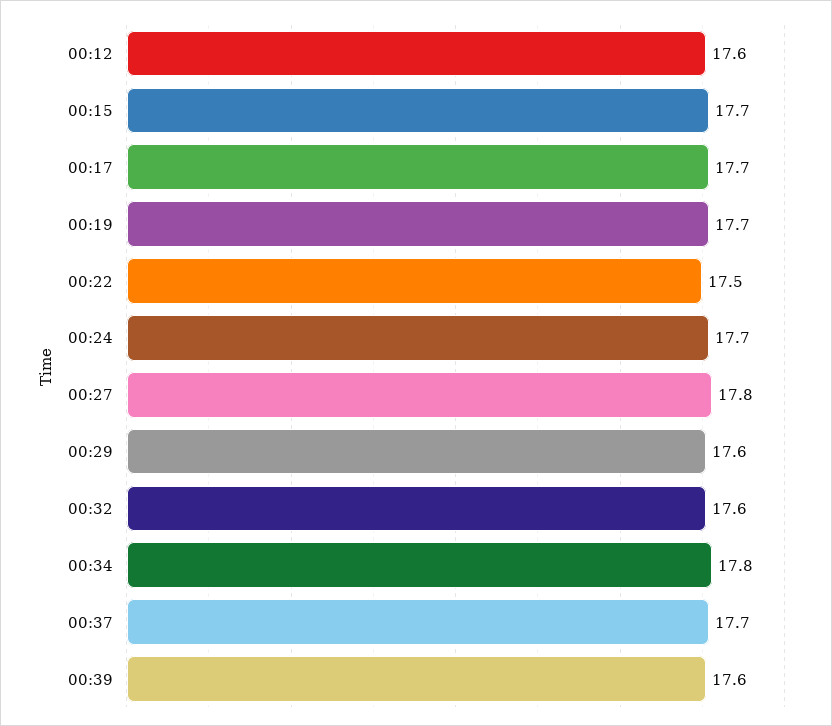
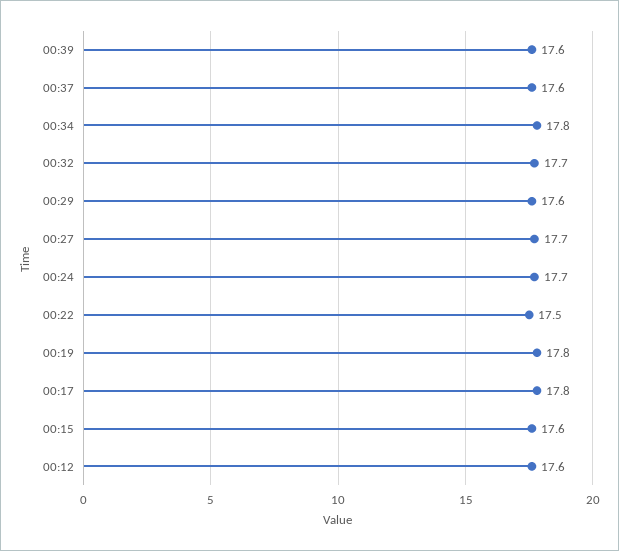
  {
    "00:12": 17.6,
-   "00:15": 17.7,
+   "00:15": 17.6,
-   "00:17": 17.7,
+   "00:17": 17.8,
-   "00:19": 17.7,
+   "00:19": 17.8,
    "00:22": 17.5,
    "00:24": 17.7,
-   "00:27": 17.8,
+   "00:27": 17.7,
    "00:29": 17.6,
-   "00:32": 17.6,
+   "00:32": 17.7,
    "00:34": 17.8,
-   "00:37": 17.7,
+   "00:37": 17.6,
    "00:39": 17.6
  }

